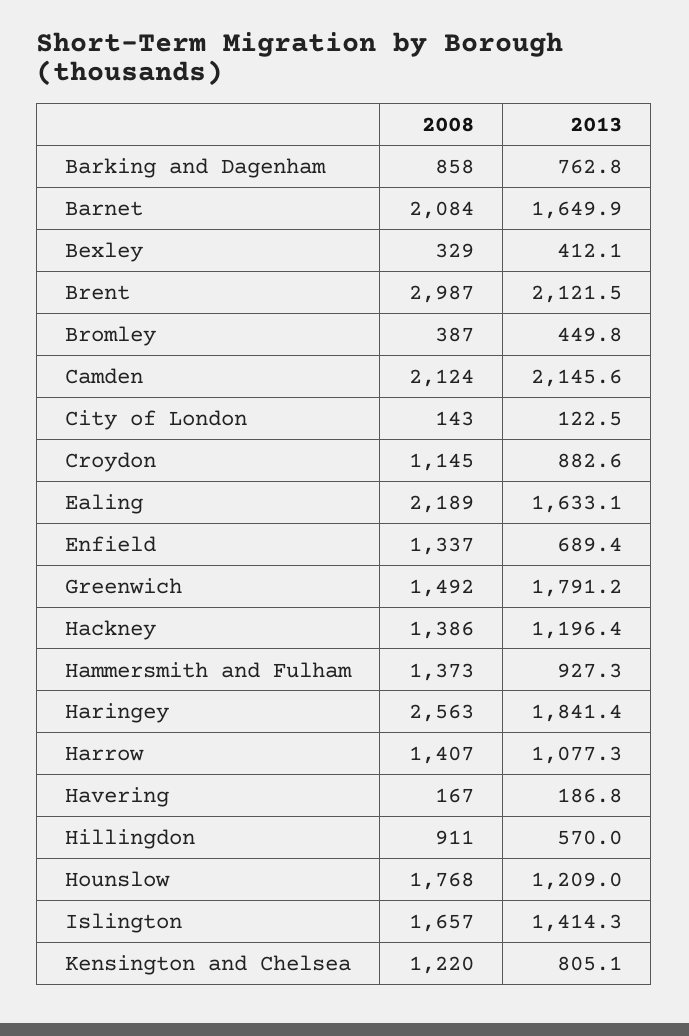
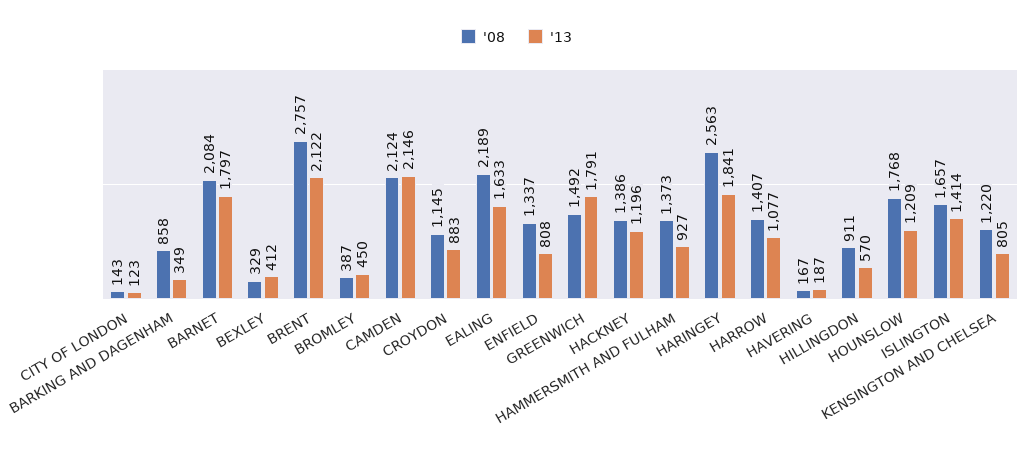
  {
    "2008": {
      "Barking and Dagenham": 858,
      "Barnet": 2084,
      "Bexley": 329,
-     "Brent": 2987,
+     "Brent": 2757,
      "Bromley": 387,
      "Camden": 2124,
      "City of London": 143,
      "Croydon": 1145,
      "Ealing": 2189,
      "Enfield": 1337,
      "Greenwich": 1492,
      "Hackney": 1386,
      "Hammersmith and Fulham": 1373,
      "Haringey": 2563,
      "Harrow": 1407,
      "Havering": 167,
      "Hillingdon": 911,
      "Hounslow": 1768,
      "Islington": 1657,
      "Kensington and Chelsea": 1220
    },
    "2013": {
-     "Barking and Dagenham": 762.8,
+     "Barking and Dagenham": 349,
-     "Barnet": 1649.9,
+     "Barnet": 1797,
      "Bexley": 412.1,
      "Brent": 2121.5,
      "Bromley": 449.8,
      "Camden": 2145.6,
      "City of London": 122.5,
      "Croydon": 882.6,
      "Ealing": 1633.1,
-     "Enfield": 689.4,
+     "Enfield": 808,
      "Greenwich": 1791.2,
      "Hackney": 1196.4,
      "Hammersmith and Fulham": 927.3,
      "Haringey": 1841.4,
      "Harrow": 1077.3,
      "Havering": 186.8,
      "Hillingdon": 570,
      "Hounslow": 1209,
      "Islington": 1414.3,
      "Kensington and Chelsea": 805.1
    }
  }

